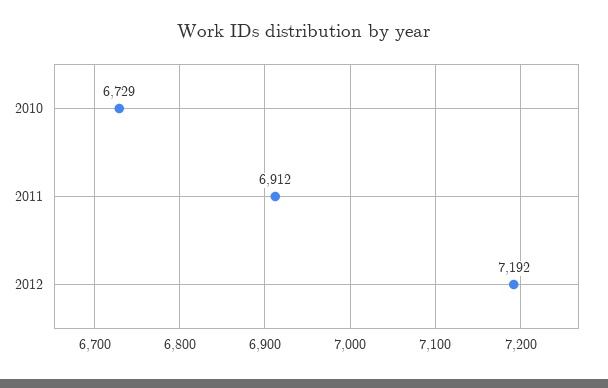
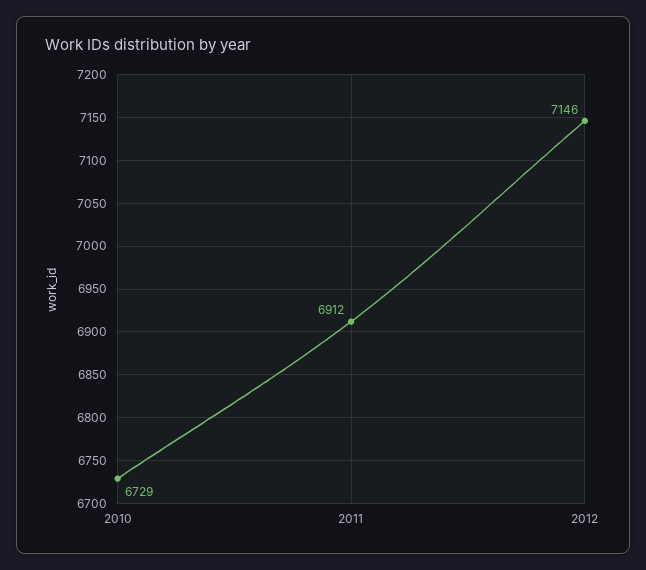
  {
    "2010": 6729,
    "2011": 6912,
-   "2012": 7192
+   "2012": 7146
  }

